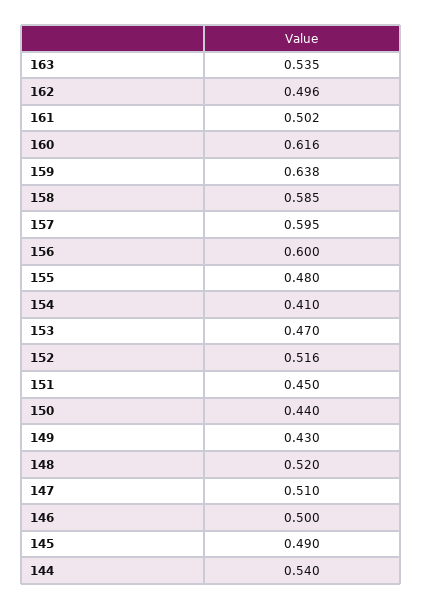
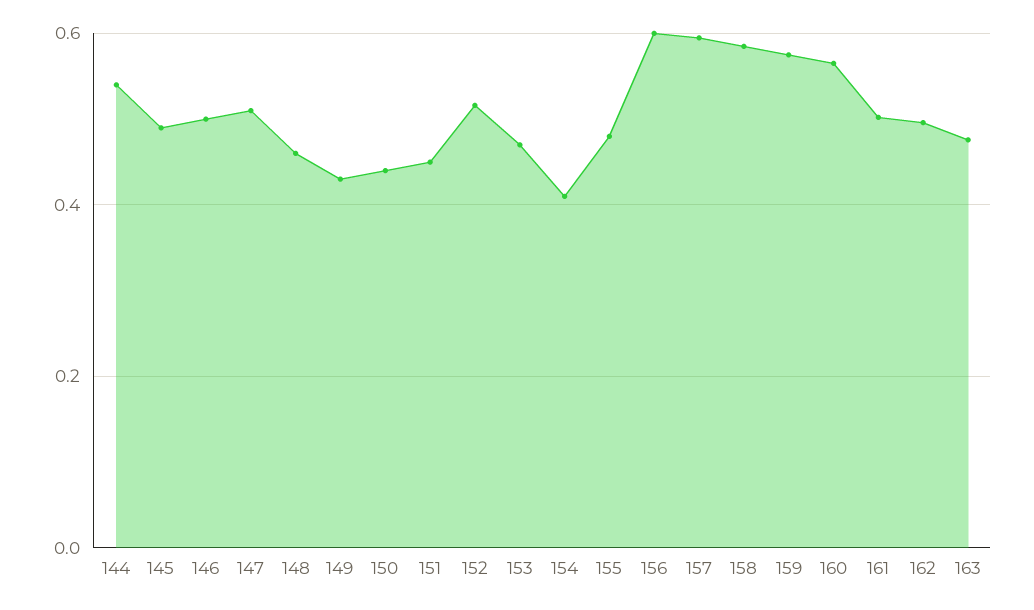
  {
-   "163": 0.535,
+   "163": 0.48,
    "162": 0.496,
    "161": 0.502,
-   "160": 0.616,
+   "160": 0.56,
-   "159": 0.638,
+   "159": 0.58,
    "158": 0.585,
    "157": 0.595,
    "156": 0.6,
    "155": 0.48,
    "154": 0.41,
    "153": 0.47,
    "152": 0.516,
    "151": 0.45,
    "150": 0.44,
    "149": 0.43,
-   "148": 0.52,
+   "148": 0.46,
    "147": 0.51,
    "146": 0.5,
    "145": 0.49,
    "144": 0.54
  }

